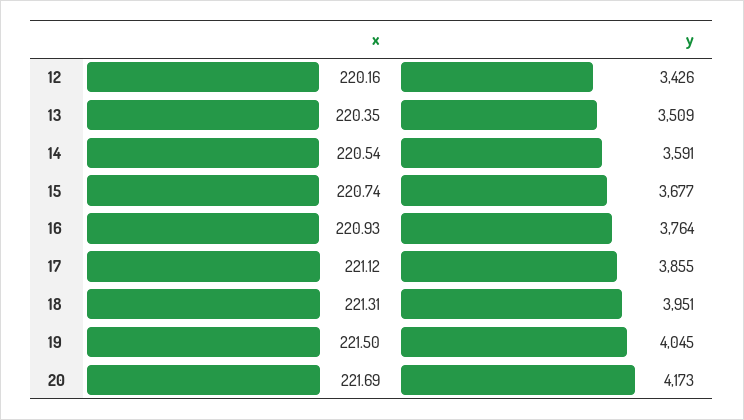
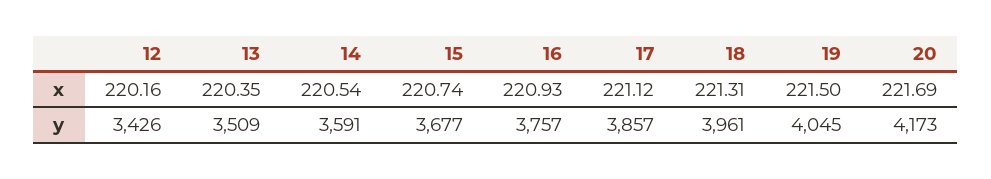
  {
    "x": {
      "12": 220.16,
      "13": 220.35,
      "14": 220.54,
      "15": 220.74,
      "16": 220.93,
      "17": 221.12,
      "18": 221.31,
      "19": 221.5,
      "20": 221.69
    },
    "y": {
      "12": 3426,
      "13": 3509,
      "14": 3591,
      "15": 3677,
-     "16": 3764,
+     "16": 3757,
-     "17": 3855,
+     "17": 3857,
-     "18": 3951,
+     "18": 3961,
      "19": 4045,
      "20": 4173
    }
  }

